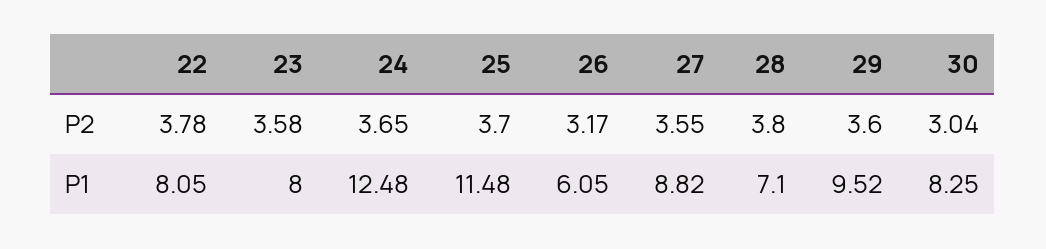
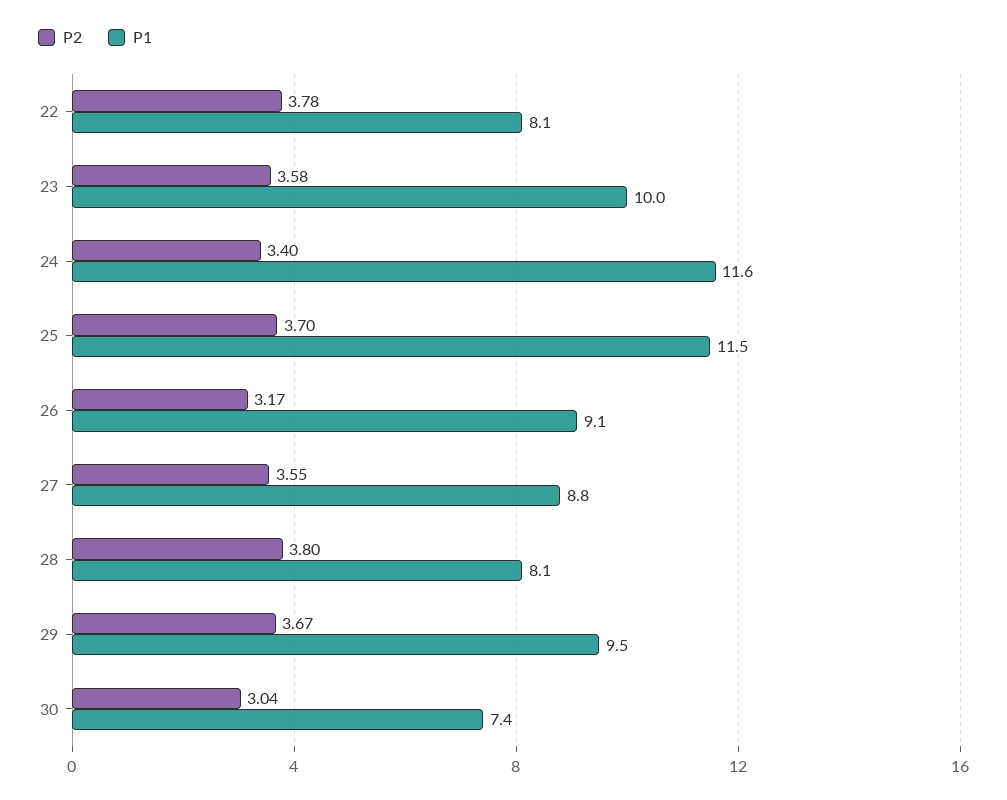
  {
    "P2": {
      "22": 3.78,
      "23": 3.58,
-     "24": 3.65,
+     "24": 3.4,
      "25": 3.7,
      "26": 3.17,
      "27": 3.55,
      "28": 3.8,
-     "29": 3.6,
+     "29": 3.67,
      "30": 3.04
    },
    "P1": {
      "22": 8.05,
-     "23": 8,
+     "23": 10,
-     "24": 12.48,
+     "24": 11.6,
      "25": 11.48,
-     "26": 6.05,
+     "26": 9.1,
      "27": 8.82,
-     "28": 7.1,
+     "28": 8.1,
      "29": 9.52,
-     "30": 8.25
+     "30": 7.4
    }
  }

